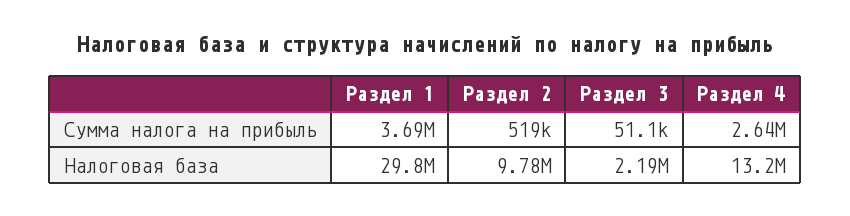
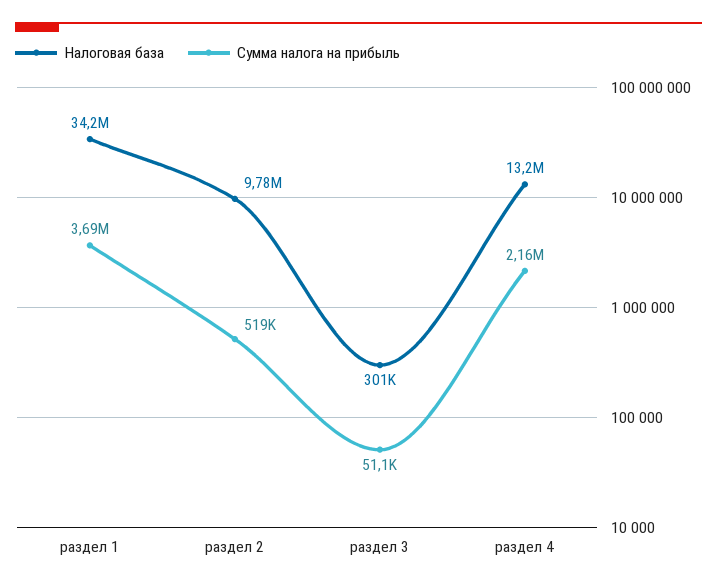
  {
    "Сумма налога на прибыль": {
      "Раздел 1": 3690000,
      "Раздел 2": 519000,
      "Раздел 3": 51100,
-     "Раздел 4": 2640000
+     "Раздел 4": 2160000
    },
    "Налоговая база": {
-     "Раздел 1": 29800000,
+     "Раздел 1": 34200000,
      "Раздел 2": 9780000,
-     "Раздел 3": 2190000,
+     "Раздел 3": 301000,
      "Раздел 4": 13200000
    }
  }

